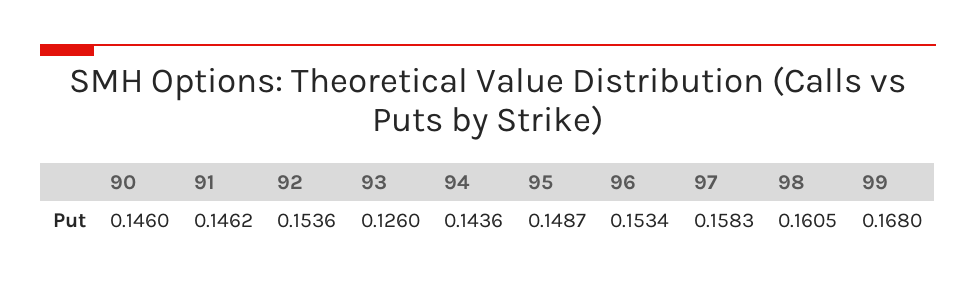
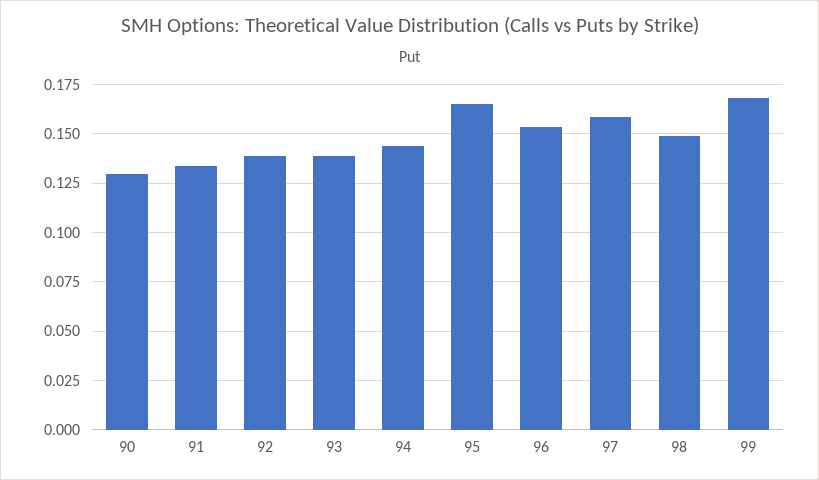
  {
-   "90": 0.146,
+   "90": 0.13,
-   "91": 0.1462,
+   "91": 0.135,
-   "92": 0.1536,
+   "92": 0.14,
-   "93": 0.126,
+   "93": 0.14,
    "94": 0.1436,
-   "95": 0.1487,
+   "95": 0.165,
    "96": 0.1534,
    "97": 0.1583,
-   "98": 0.1605,
+   "98": 0.15,
    "99": 0.168
  }

